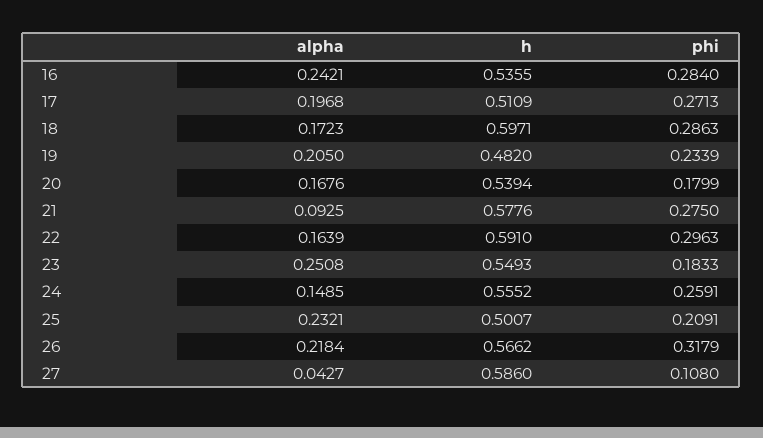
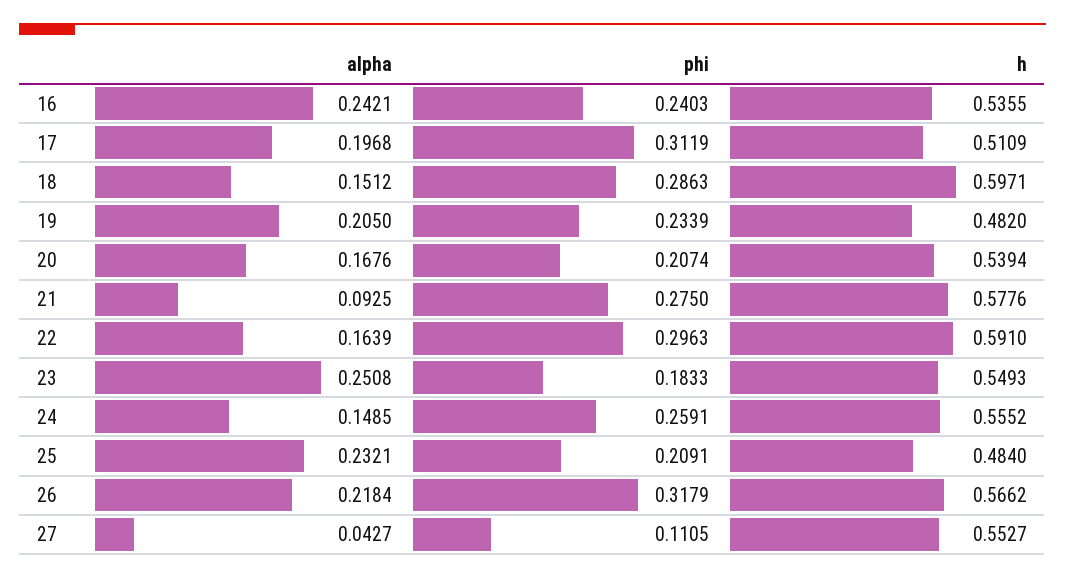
  {
    "alpha": {
      "16": 0.2421,
      "17": 0.1968,
-     "18": 0.1723,
+     "18": 0.1512,
      "19": 0.205,
      "20": 0.1676,
      "21": 0.0925,
      "22": 0.1639,
      "23": 0.2508,
      "24": 0.1485,
      "25": 0.2321,
      "26": 0.2184,
      "27": 0.0427
    },
    "h": {
      "16": 0.5355,
      "17": 0.5109,
      "18": 0.5971,
      "19": 0.482,
      "20": 0.5394,
      "21": 0.5776,
      "22": 0.591,
      "23": 0.5493,
      "24": 0.5552,
-     "25": 0.5007,
+     "25": 0.484,
      "26": 0.5662,
-     "27": 0.586
+     "27": 0.5527
    },
    "phi": {
-     "16": 0.284,
+     "16": 0.2403,
-     "17": 0.2713,
+     "17": 0.3119,
      "18": 0.2863,
      "19": 0.2339,
-     "20": 0.1799,
+     "20": 0.2074,
      "21": 0.275,
      "22": 0.2963,
      "23": 0.1833,
      "24": 0.2591,
      "25": 0.2091,
      "26": 0.3179,
-     "27": 0.108
+     "27": 0.1105
    }
  }

